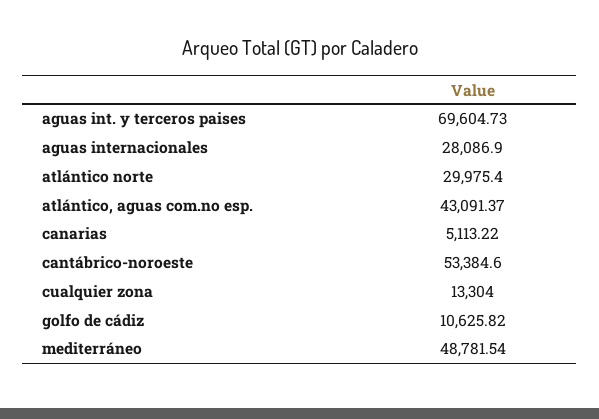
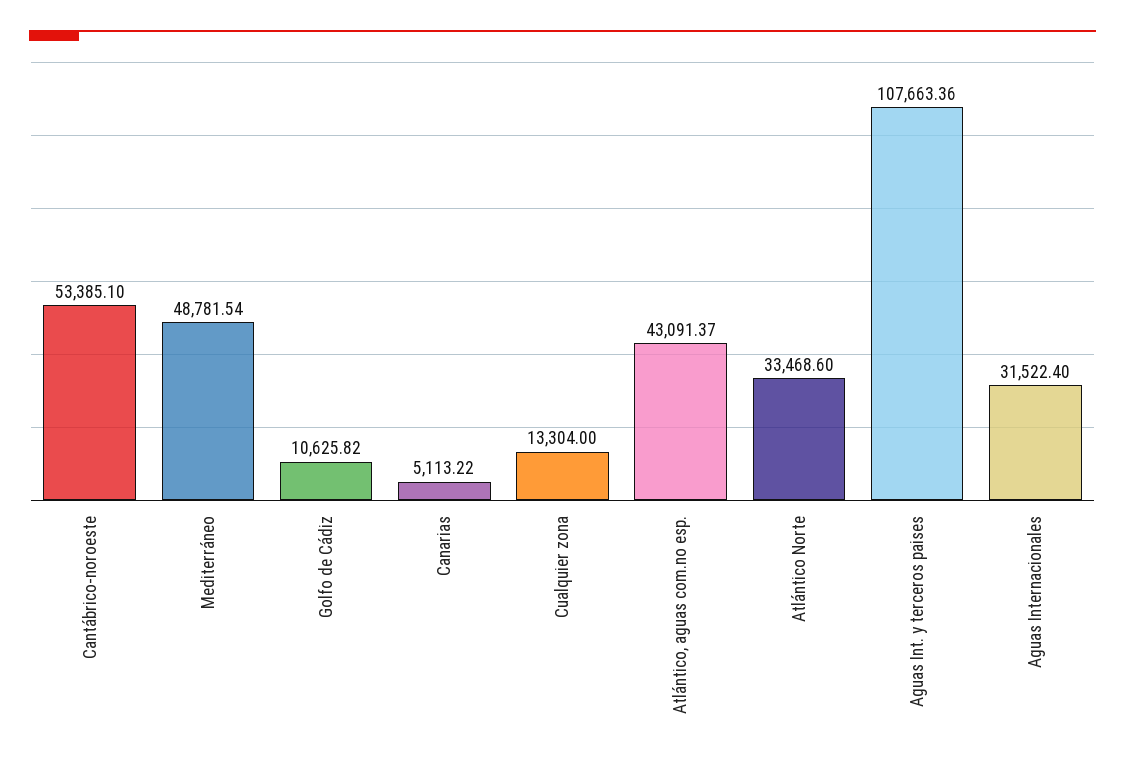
  {
-   "aguas int. y terceros paises": 69604.73,
+   "aguas int. y terceros paises": 107663.36,
-   "aguas internacionales": 28086.9,
+   "aguas internacionales": 31522.4,
-   "atlántico norte": 29975.4,
+   "atlántico norte": 33468.6,
    "atlántico, aguas com.no esp.": 43091.37,
    "canarias": 5113.22,
-   "cantábrico-noroeste": 53384.6,
+   "cantábrico-noroeste": 53385.1,
    "cualquier zona": 13304,
    "golfo de cádiz": 10625.82,
    "mediterráneo": 48781.54
  }

